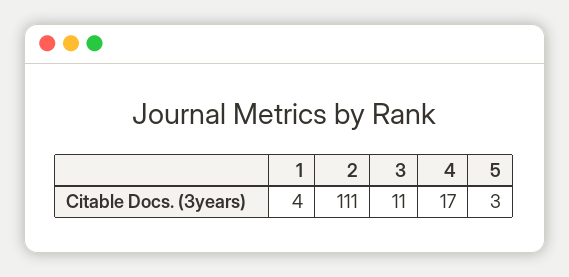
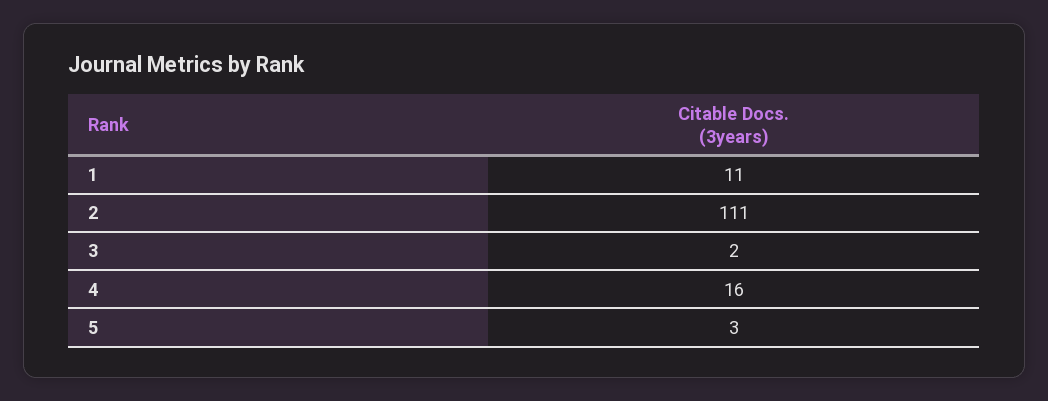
  {
-   "1": 4,
+   "1": 11,
    "2": 111,
-   "3": 11,
+   "3": 2,
-   "4": 17,
+   "4": 16,
    "5": 3
  }

